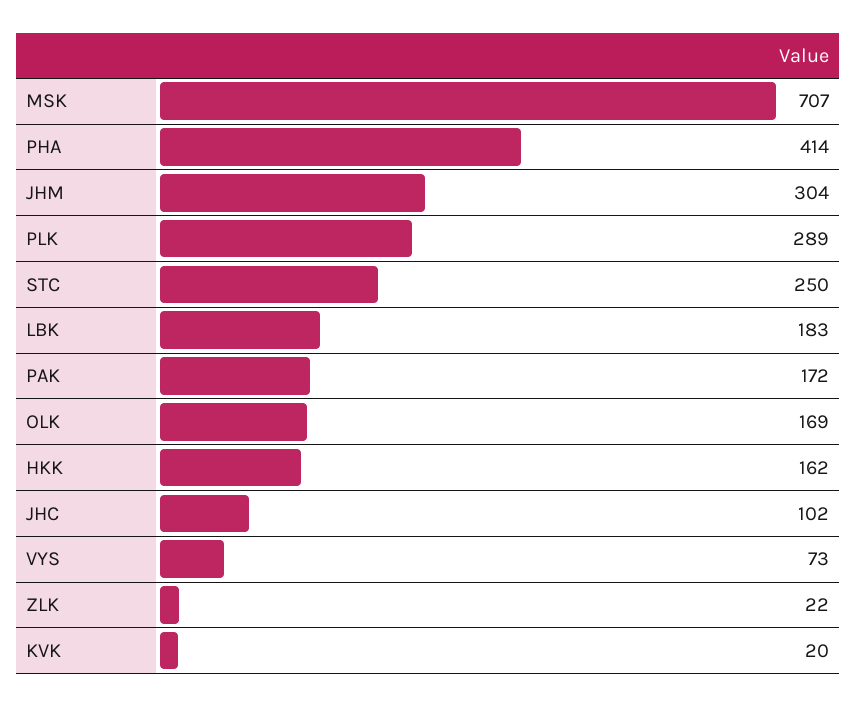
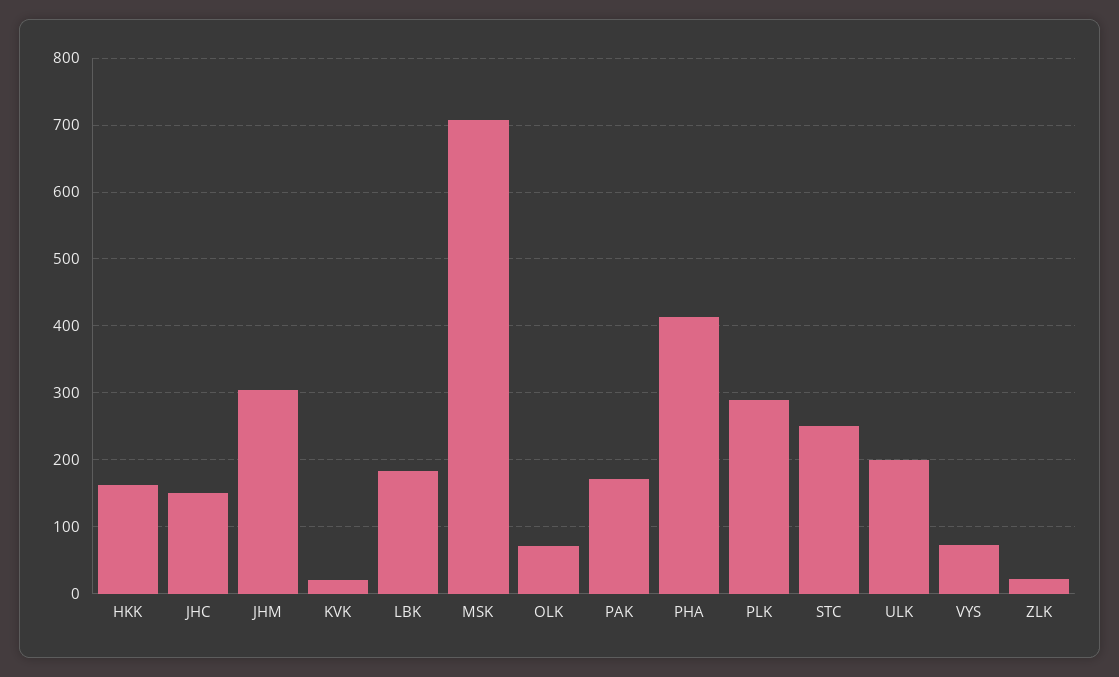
  {
    "MSK": 707,
    "PHA": 414,
    "JHM": 304,
    "PLK": 289,
    "STC": 250,
    "LBK": 183,
    "PAK": 172,
-   "OLK": 169,
+   "OLK": 70,
    "HKK": 162,
-   "JHC": 102,
+   "JHC": 150,
    "VYS": 73,
    "ZLK": 22,
-   "KVK": 20
+   "KVK": 20,
+   "ULK": 200
  }

